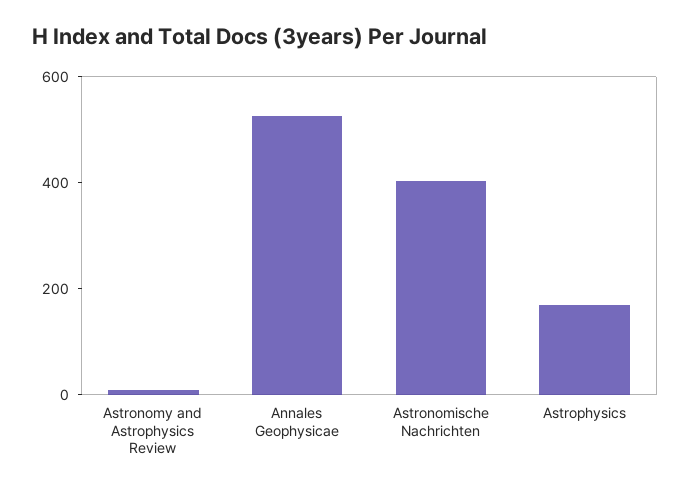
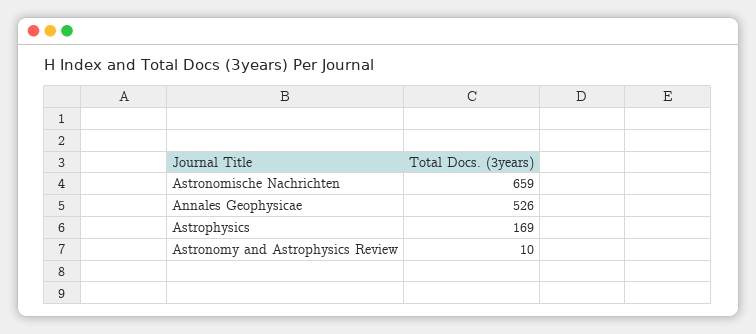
  {
    "Astronomy and Astrophysics Review": 10,
    "Annales Geophysicae": 526,
-   "Astronomische Nachrichten": 400,
+   "Astronomische Nachrichten": 659,
    "Astrophysics": 169
  }

